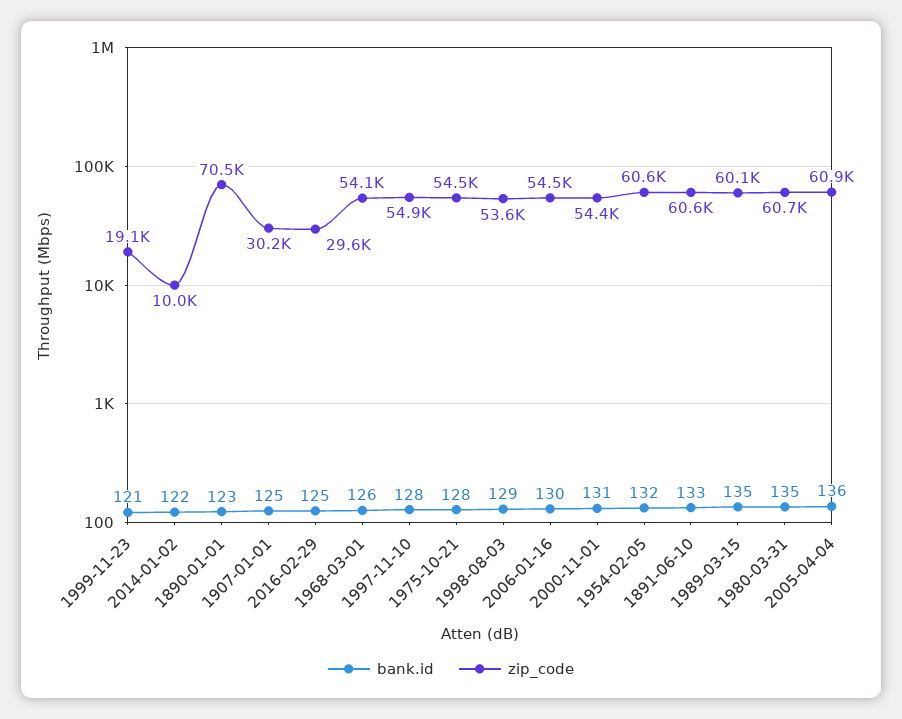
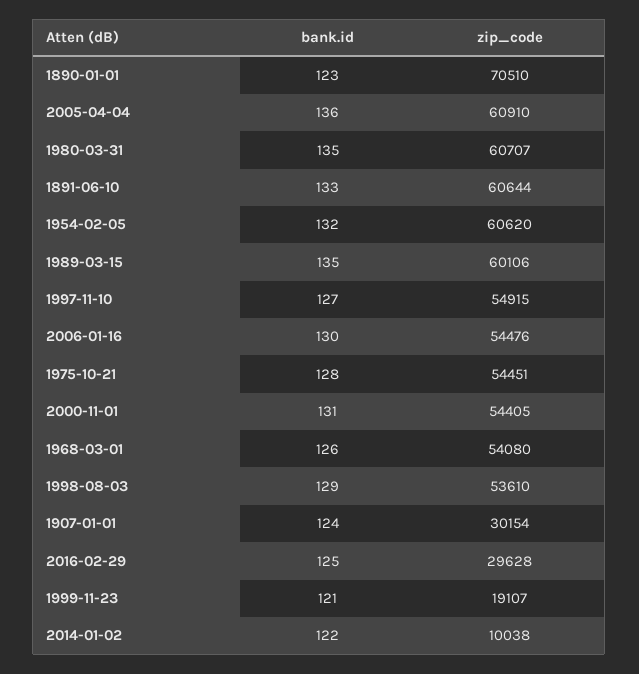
  {
    "bank.id": {
      "1999-11-23": 121,
      "2014-01-02": 122,
      "1890-01-01": 123,
-     "1907-01-01": 125,
+     "1907-01-01": 124,
      "2016-02-29": 125,
      "1968-03-01": 126,
-     "1997-11-10": 128,
+     "1997-11-10": 127,
      "1975-10-21": 128,
      "1998-08-03": 129,
      "2006-01-16": 130,
      "2000-11-01": 131,
      "1954-02-05": 132,
      "1891-06-10": 133,
      "1989-03-15": 135,
      "1980-03-31": 135,
      "2005-04-04": 136
    },
    "zip_code": {
      "1999-11-23": 19107,
      "2014-01-02": 10038,
      "1890-01-01": 70510,
      "1907-01-01": 30154,
      "2016-02-29": 29628,
      "1968-03-01": 54080,
      "1997-11-10": 54915,
      "1975-10-21": 54451,
      "1998-08-03": 53610,
      "2006-01-16": 54476,
      "2000-11-01": 54405,
      "1954-02-05": 60620,
      "1891-06-10": 60644,
      "1989-03-15": 60106,
      "1980-03-31": 60707,
      "2005-04-04": 60910
    }
  }

